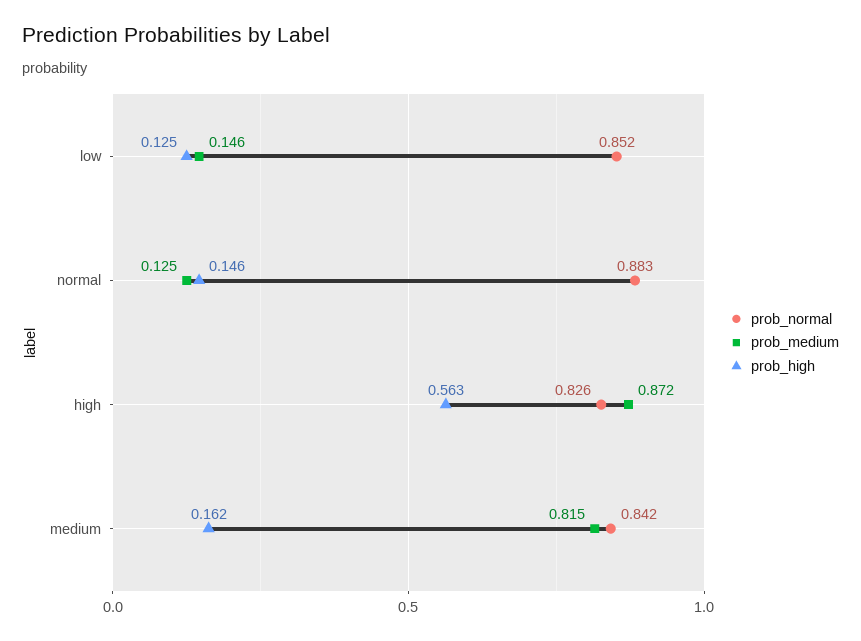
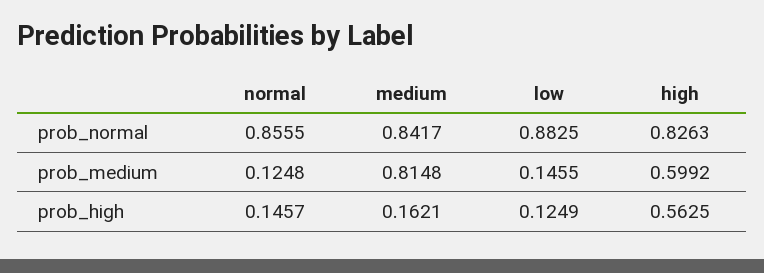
  {
    "prob_normal": {
-     "low": 0.852,
+     "low": 0.8825,
-     "normal": 0.883,
+     "normal": 0.8555,
      "high": 0.8263,
      "medium": 0.8417
    },
    "prob_medium": {
      "low": 0.1455,
      "normal": 0.1248,
-     "high": 0.872,
+     "high": 0.5992,
      "medium": 0.8148
    },
    "prob_high": {
      "low": 0.1249,
      "normal": 0.1457,
      "high": 0.5625,
      "medium": 0.1621
    }
  }

